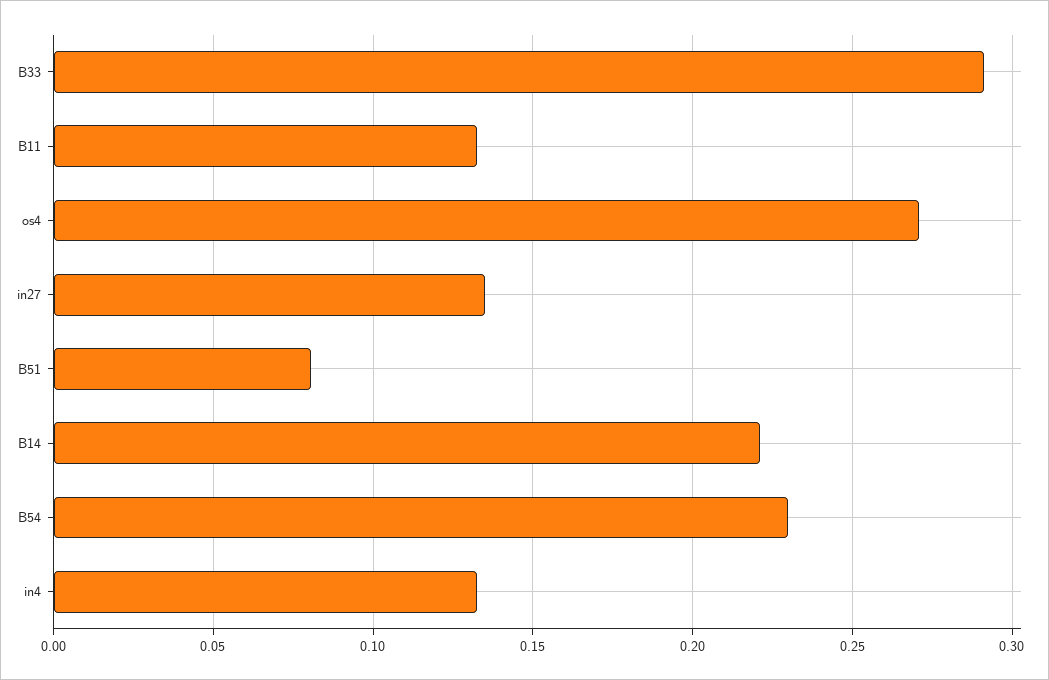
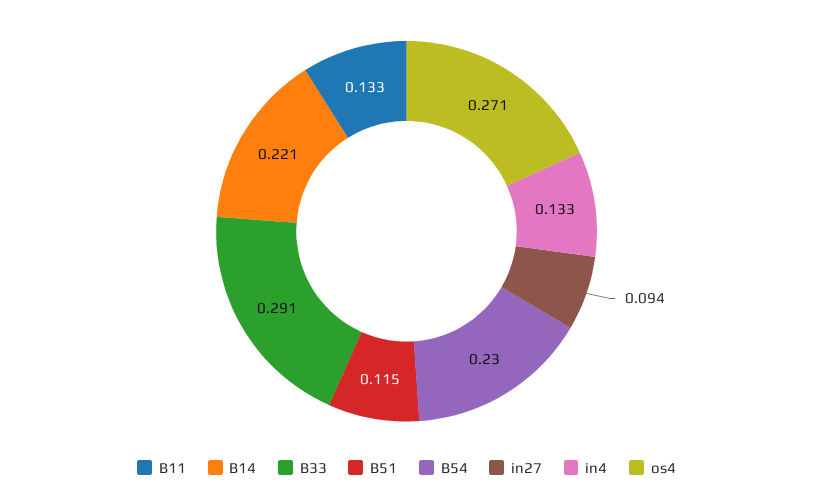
  {
    "B33": 0.291,
    "B11": 0.133,
    "os4": 0.271,
-   "in27": 0.135,
+   "in27": 0.094,
-   "B51": 0.08,
+   "B51": 0.115,
    "B14": 0.221,
    "B54": 0.23,
    "in4": 0.133
  }

